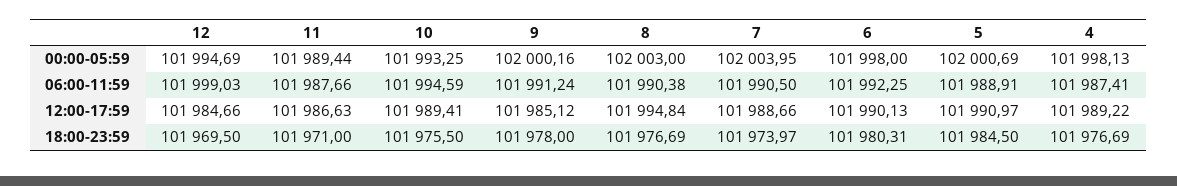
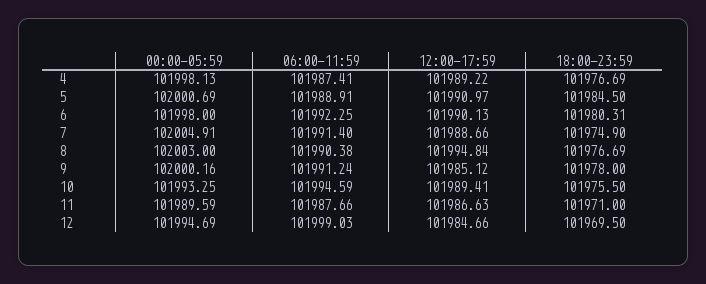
  {
    "12": {
      "00:00-05:59": 101994.69,
      "06:00-11:59": 101999.03,
      "12:00-17:59": 101984.66,
      "18:00-23:59": 101969.5
    },
    "11": {
-     "00:00-05:59": 101989.44,
+     "00:00-05:59": 101989.59,
      "06:00-11:59": 101987.66,
      "12:00-17:59": 101986.63,
      "18:00-23:59": 101971
    },
    "10": {
      "00:00-05:59": 101993.25,
      "06:00-11:59": 101994.59,
      "12:00-17:59": 101989.41,
      "18:00-23:59": 101975.5
    },
    "9": {
      "00:00-05:59": 102000.16,
      "06:00-11:59": 101991.24,
      "12:00-17:59": 101985.12,
      "18:00-23:59": 101978
    },
    "8": {
      "00:00-05:59": 102003,
      "06:00-11:59": 101990.38,
      "12:00-17:59": 101994.84,
      "18:00-23:59": 101976.69
    },
    "7": {
-     "00:00-05:59": 102003.95,
+     "00:00-05:59": 102004.91,
-     "06:00-11:59": 101990.5,
+     "06:00-11:59": 101991.4,
      "12:00-17:59": 101988.66,
-     "18:00-23:59": 101973.97
+     "18:00-23:59": 101974.9
    },
    "6": {
      "00:00-05:59": 101998,
      "06:00-11:59": 101992.25,
      "12:00-17:59": 101990.13,
      "18:00-23:59": 101980.31
    },
    "5": {
      "00:00-05:59": 102000.69,
      "06:00-11:59": 101988.91,
      "12:00-17:59": 101990.97,
      "18:00-23:59": 101984.5
    },
    "4": {
      "00:00-05:59": 101998.13,
      "06:00-11:59": 101987.41,
      "12:00-17:59": 101989.22,
      "18:00-23:59": 101976.69
    }
  }

